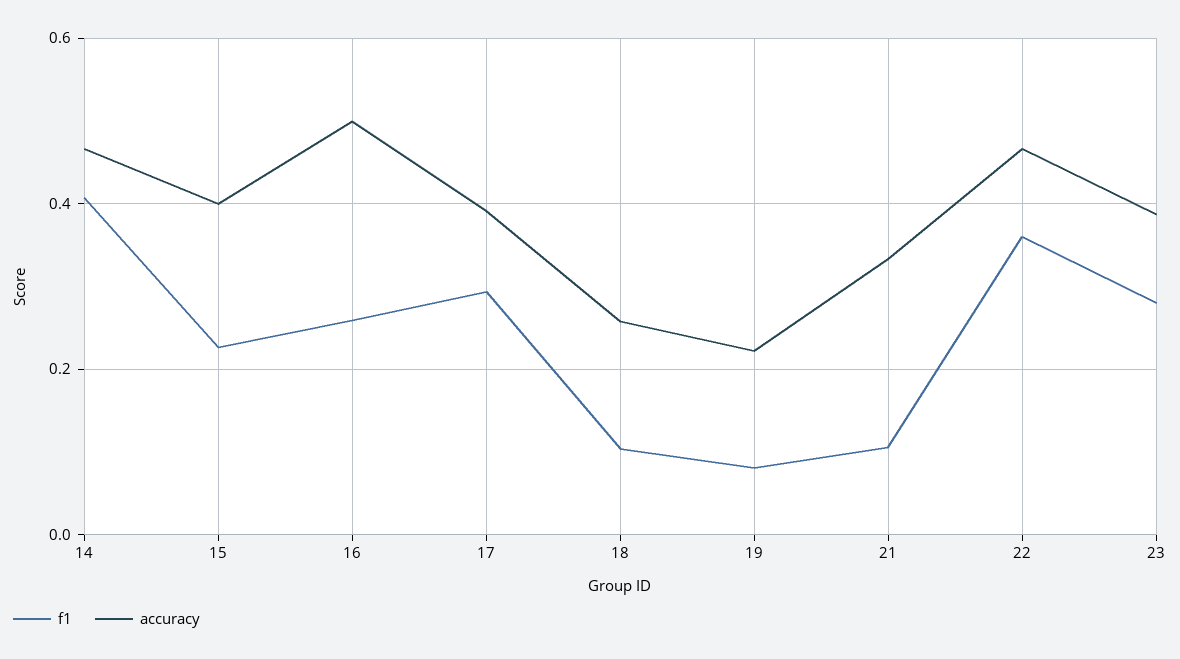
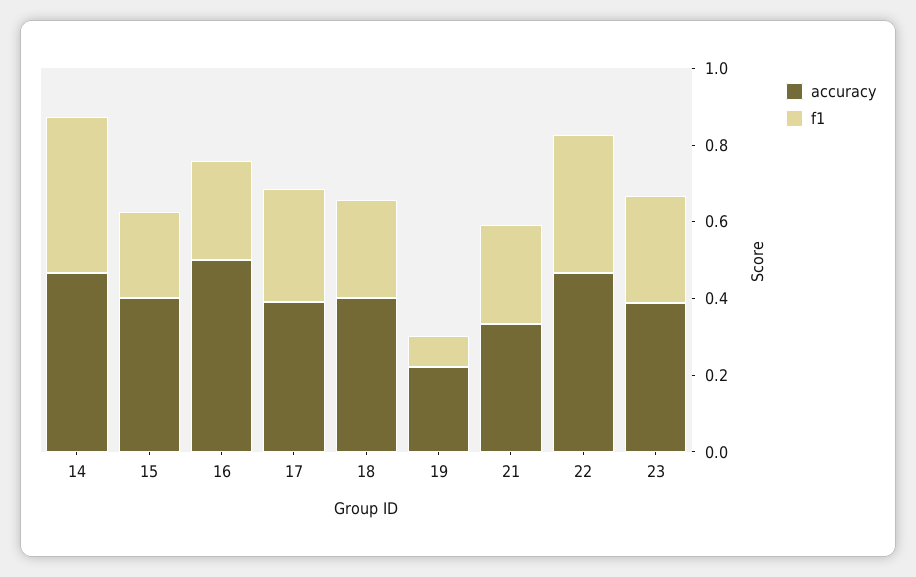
  {
    "f1": {
      "14": 0.4,
      "15": 0.22,
      "16": 0.26,
      "17": 0.3,
-     "18": 0.1,
+     "18": 0.25,
      "19": 0.08,
-     "21": 0.1,
+     "21": 0.25,
      "22": 0.36,
      "23": 0.28
    },
    "accuracy": {
      "14": 0.46,
      "15": 0.4,
      "16": 0.5,
      "17": 0.4,
-     "18": 0.26,
+     "18": 0.4,
      "19": 0.22,
      "21": 0.34,
      "22": 0.46,
      "23": 0.38
    }
  }

